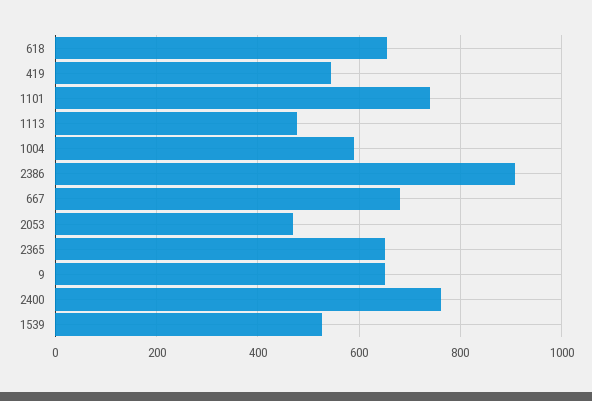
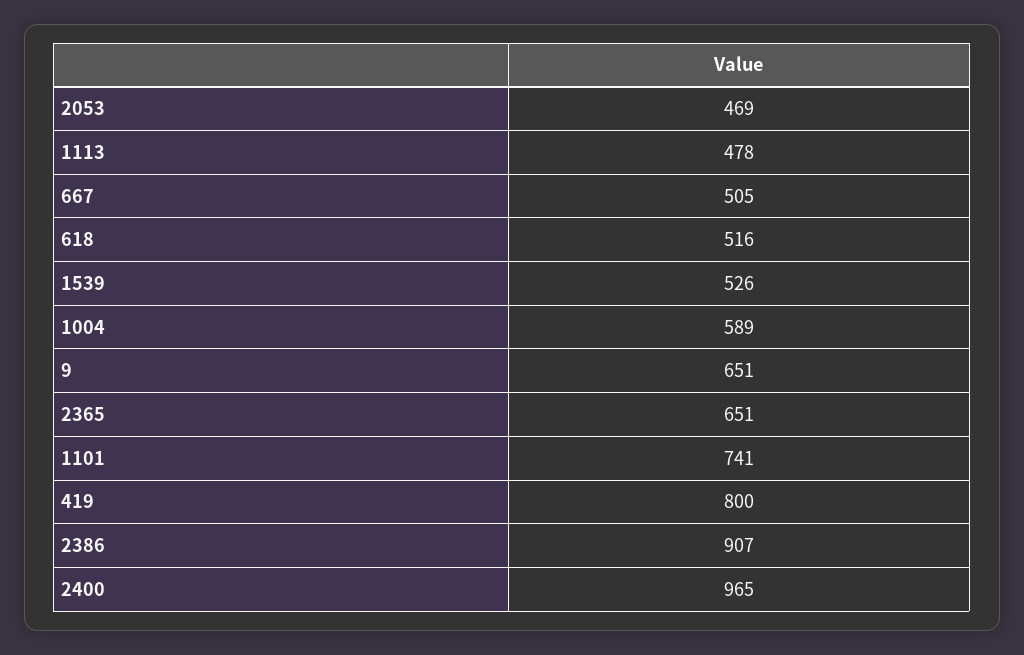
  {
-   "618": 660,
+   "618": 516,
-   "419": 540,
+   "419": 800,
    "1101": 741,
    "1113": 478,
    "1004": 589,
    "2386": 907,
-   "667": 680,
+   "667": 505,
    "2053": 469,
    "2365": 651,
    "9": 651,
-   "2400": 760,
+   "2400": 965,
    "1539": 526
  }

